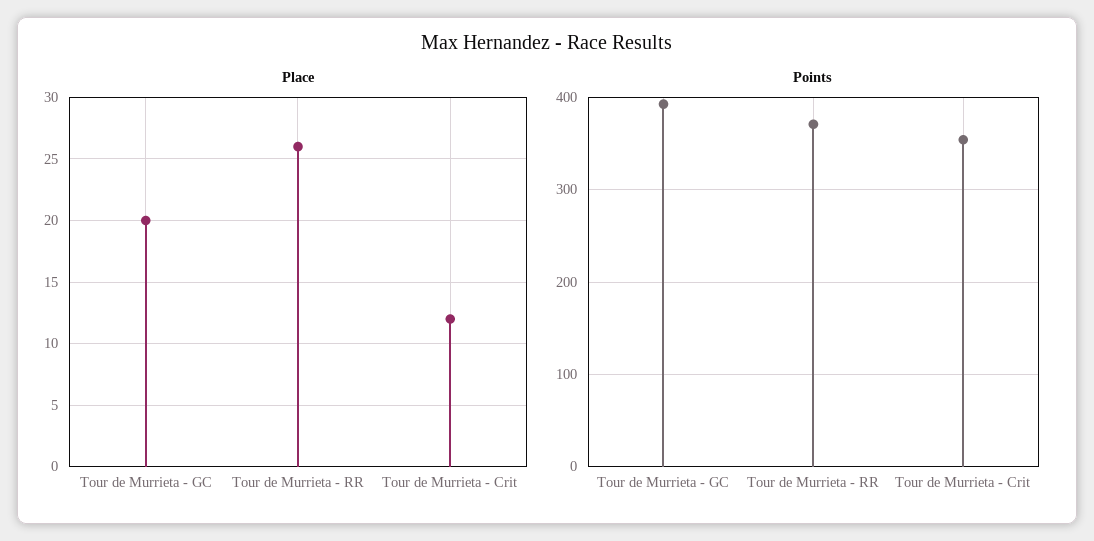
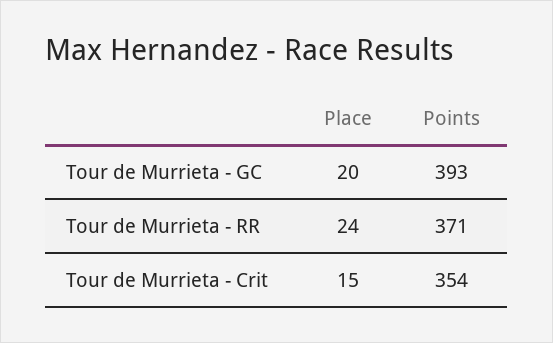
  {
    "Place": {
      "Tour de Murrieta - GC": 20,
-     "Tour de Murrieta - RR": 26,
+     "Tour de Murrieta - RR": 24,
-     "Tour de Murrieta - Crit": 12
+     "Tour de Murrieta - Crit": 15
    },
    "Points": {
      "Tour de Murrieta - GC": 393,
      "Tour de Murrieta - RR": 371,
      "Tour de Murrieta - Crit": 354
    }
  }

